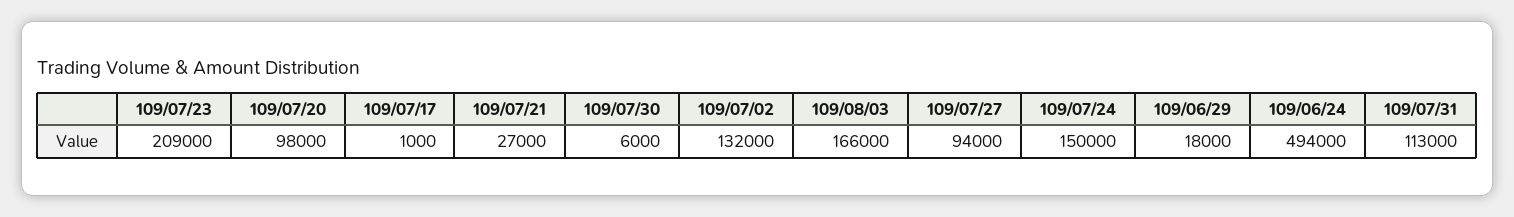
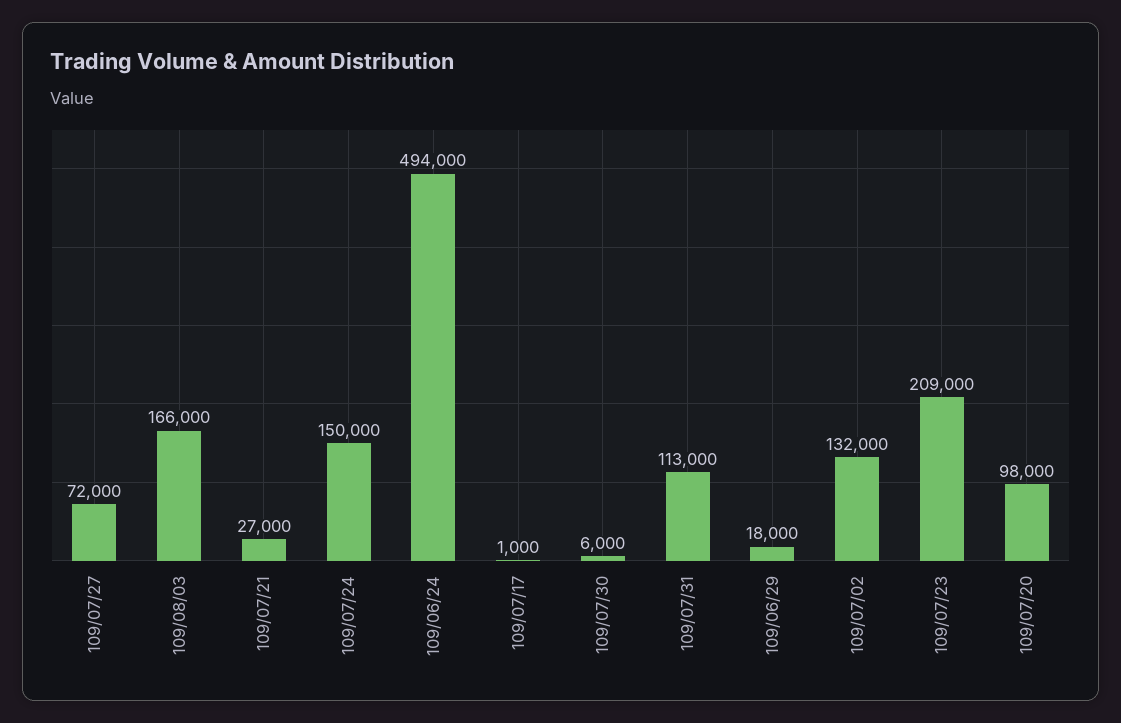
  {
    "109/07/23": 209000,
    "109/07/20": 98000,
    "109/07/17": 1000,
    "109/07/21": 27000,
    "109/07/30": 6000,
    "109/07/02": 132000,
    "109/08/03": 166000,
-   "109/07/27": 94000,
+   "109/07/27": 72000,
    "109/07/24": 150000,
    "109/06/29": 18000,
    "109/06/24": 494000,
    "109/07/31": 113000
  }

